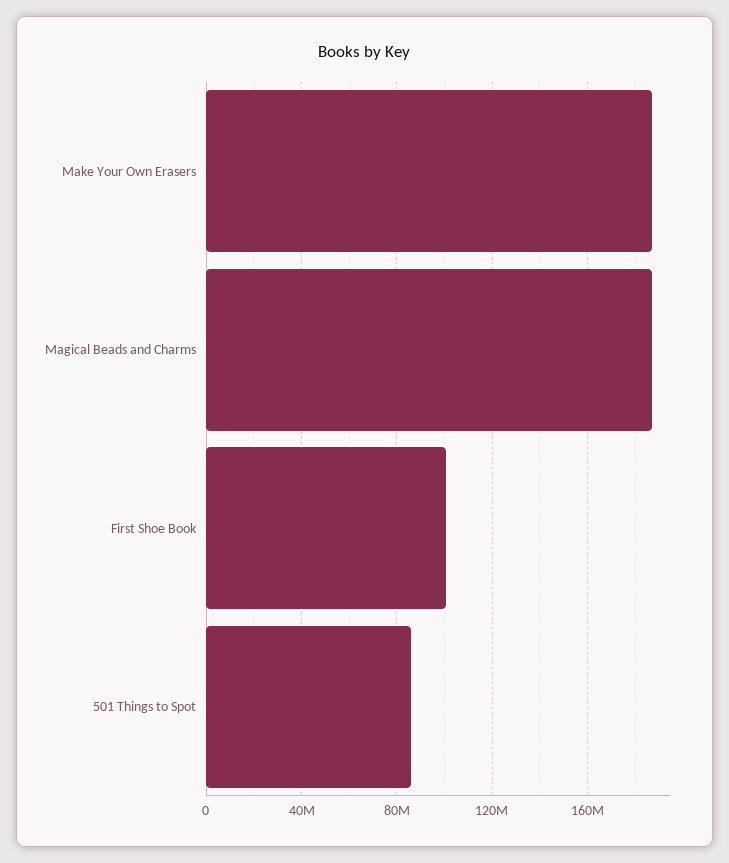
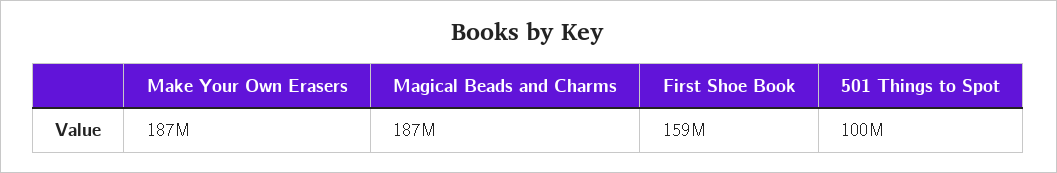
  {
    "Make Your Own Erasers": 187000000,
    "Magical Beads and Charms": 187000000,
-   "First Shoe Book": 100000000,
+   "First Shoe Book": 159000000,
-   "501 Things to Spot": 85000000
+   "501 Things to Spot": 100000000
  }

